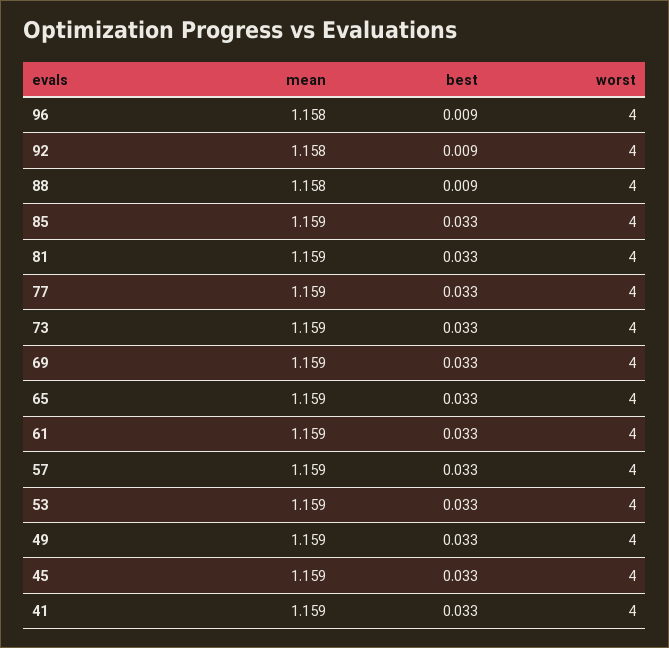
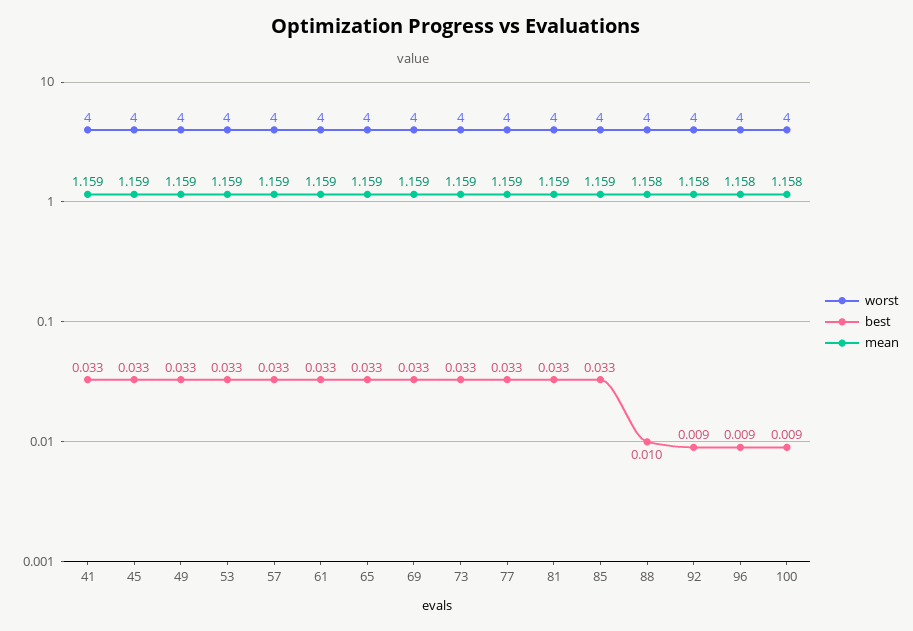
  {
    "mean": {
      "96": 1.158,
      "92": 1.158,
      "88": 1.158,
      "85": 1.159,
      "81": 1.159,
      "77": 1.159,
      "73": 1.159,
      "69": 1.159,
      "65": 1.159,
      "61": 1.159,
      "57": 1.159,
      "53": 1.159,
      "49": 1.159,
      "45": 1.159,
-     "41": 1.159
+     "41": 1.159,
+     "100": 1.158
    },
    "best": {
      "96": 0.009,
      "92": 0.009,
-     "88": 0.009,
+     "88": 0.01,
      "85": 0.033,
      "81": 0.033,
      "77": 0.033,
      "73": 0.033,
      "69": 0.033,
      "65": 0.033,
      "61": 0.033,
      "57": 0.033,
      "53": 0.033,
      "49": 0.033,
      "45": 0.033,
-     "41": 0.033
+     "41": 0.033,
+     "100": 0.009
    },
    "worst": {
      "96": 4,
      "92": 4,
      "88": 4,
      "85": 4,
      "81": 4,
      "77": 4,
      "73": 4,
      "69": 4,
      "65": 4,
      "61": 4,
      "57": 4,
      "53": 4,
      "49": 4,
      "45": 4,
-     "41": 4
+     "41": 4,
+     "100": 4
    }
  }

